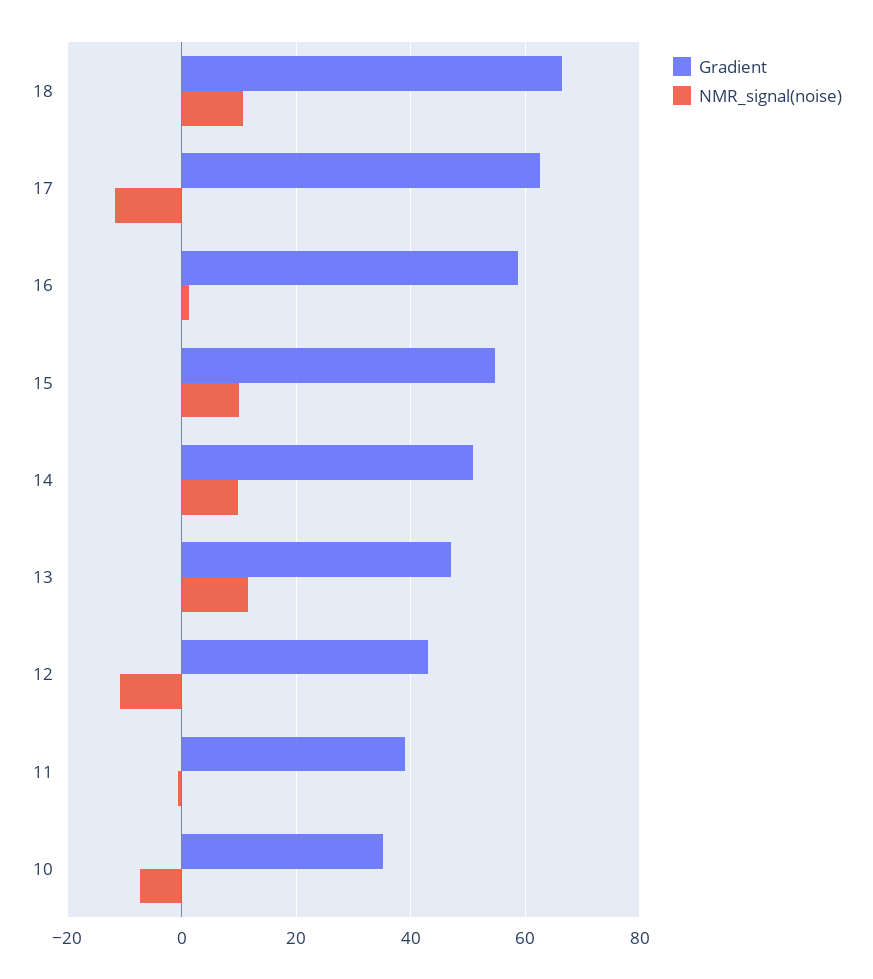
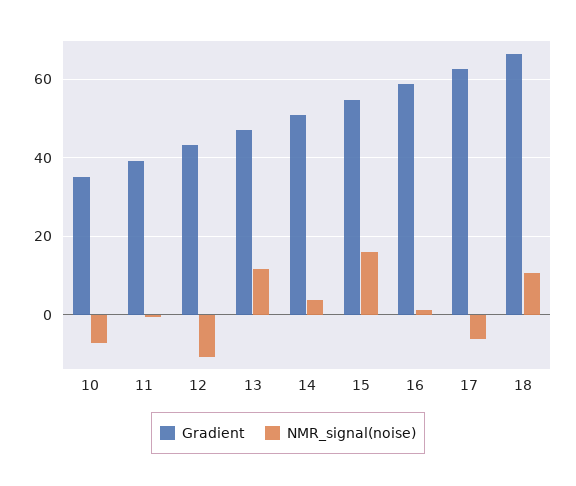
  {
    "Gradient": {
      "18": 66,
      "17": 62,
      "16": 58,
      "15": 54,
      "14": 50,
      "13": 48,
      "12": 44,
      "11": 40,
      "10": 36
    },
    "NMR_signal(noise)": {
      "18": 10,
-     "17": -12,
+     "17": -6,
      "16": 2,
-     "15": 10,
+     "15": 16,
-     "14": 10,
+     "14": 4,
      "13": 12,
      "12": -10,
      "11": 0,
      "10": -8
    }
  }

